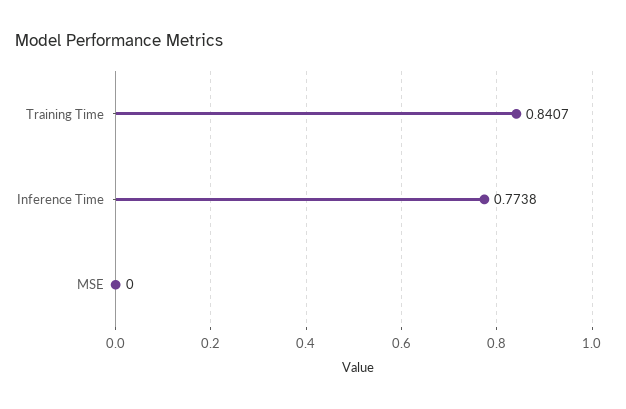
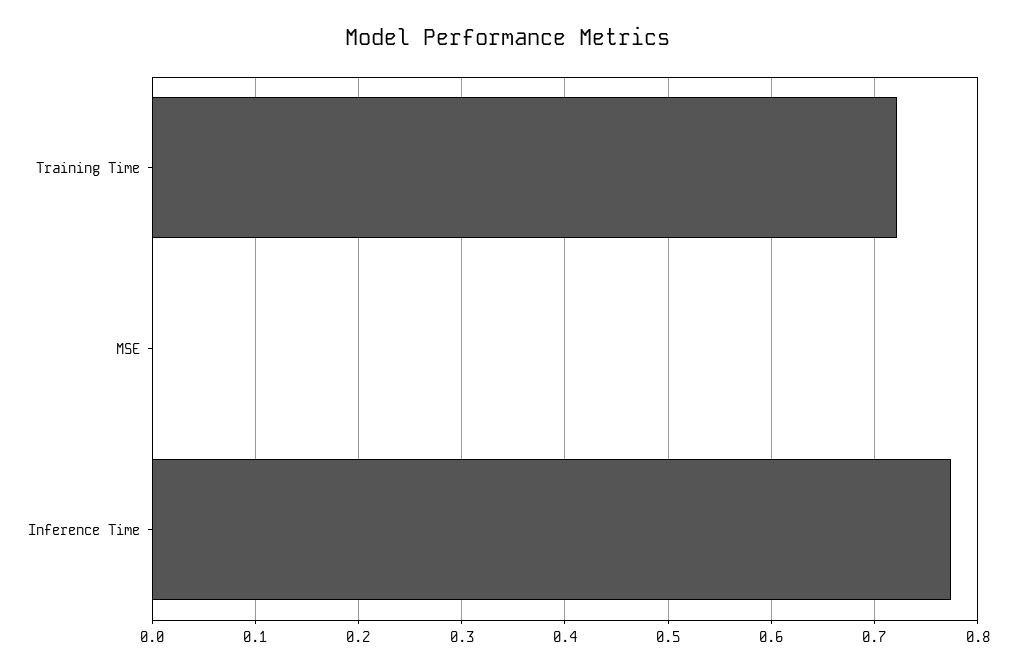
  {
-   "Training Time": 0.8407,
+   "Training Time": 0.72,
    "Inference Time": 0.7738,
    "MSE": 0
  }

